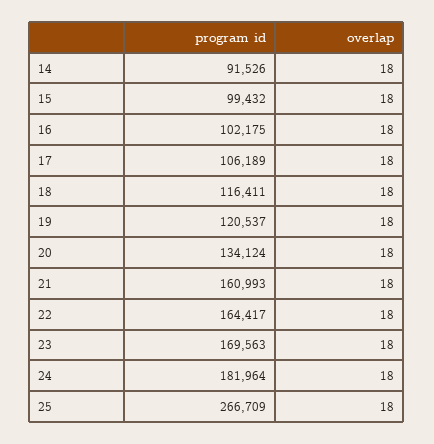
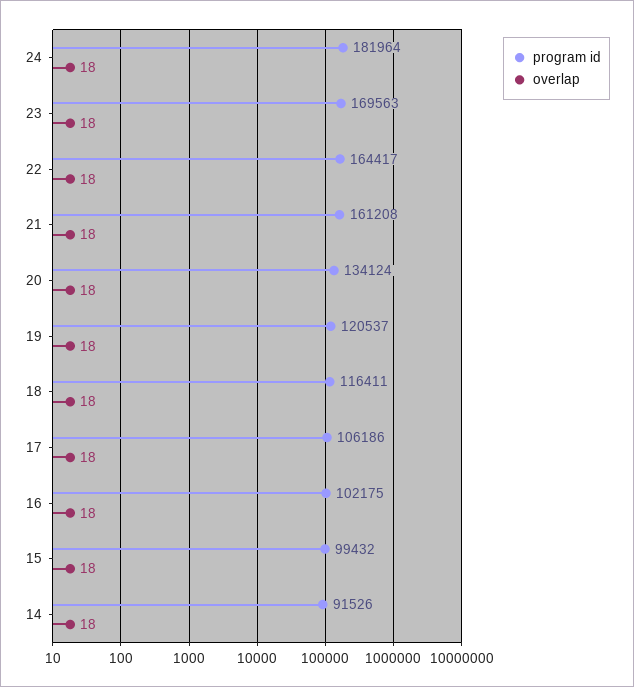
  {
    "program id": {
      "14": 91526,
      "15": 99432,
      "16": 102175,
-     "17": 106189,
+     "17": 106186,
      "18": 116411,
      "19": 120537,
      "20": 134124,
-     "21": 160993,
+     "21": 161208,
      "22": 164417,
      "23": 169563,
-     "24": 181964,
+     "24": 181964
-     "25": 266709
    },
    "overlap": {
      "14": 18,
      "15": 18,
      "16": 18,
      "17": 18,
      "18": 18,
      "19": 18,
      "20": 18,
      "21": 18,
      "22": 18,
      "23": 18,
-     "24": 18,
+     "24": 18
-     "25": 18
    }
  }

